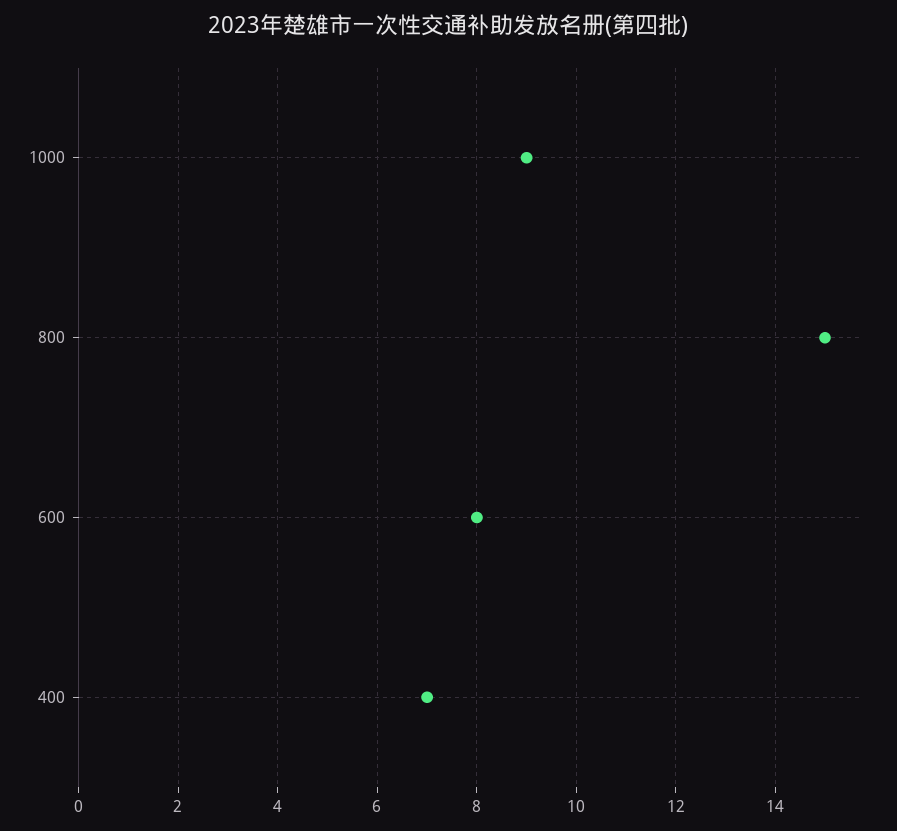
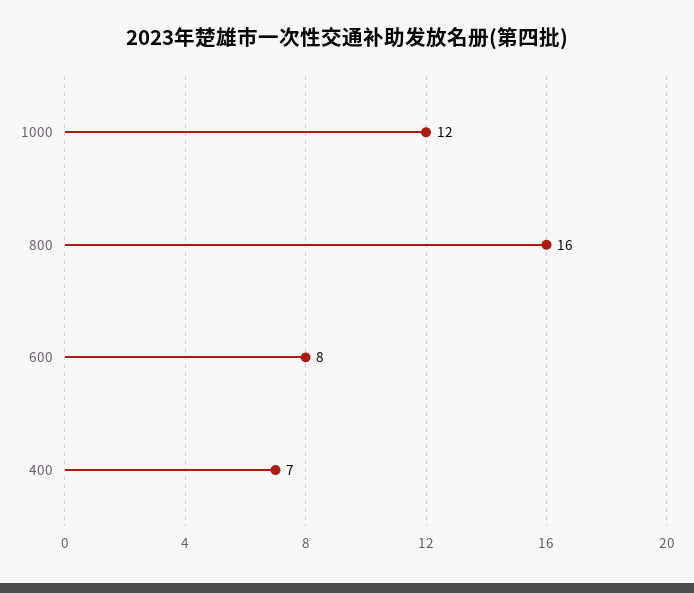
  {
-   "1000": 9,
+   "1000": 12,
-   "800": 15,
+   "800": 16,
    "600": 8,
    "400": 7
  }

